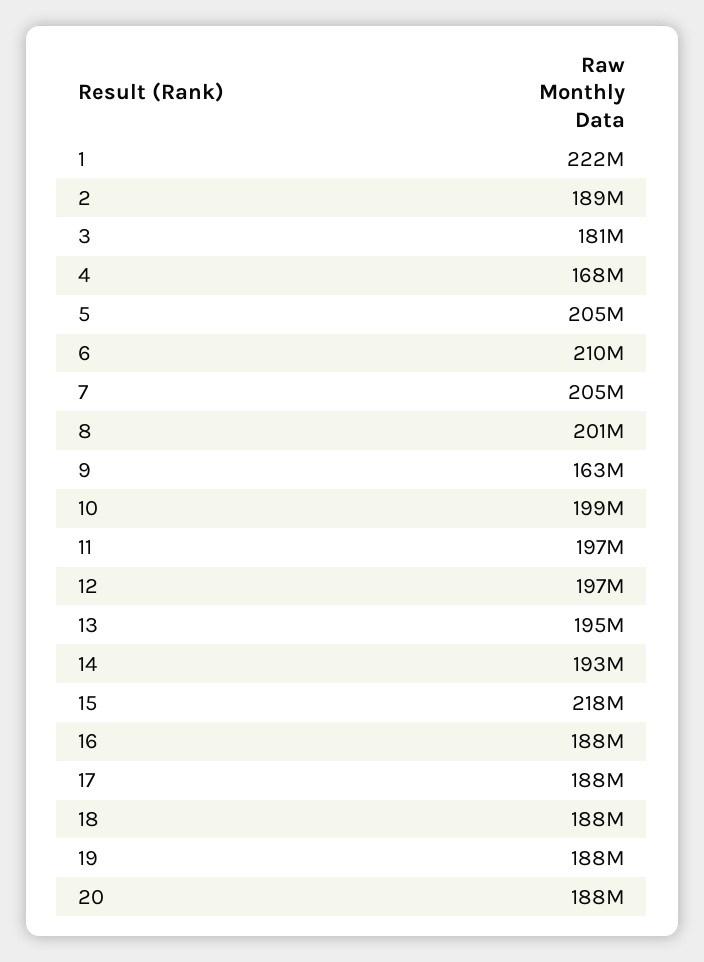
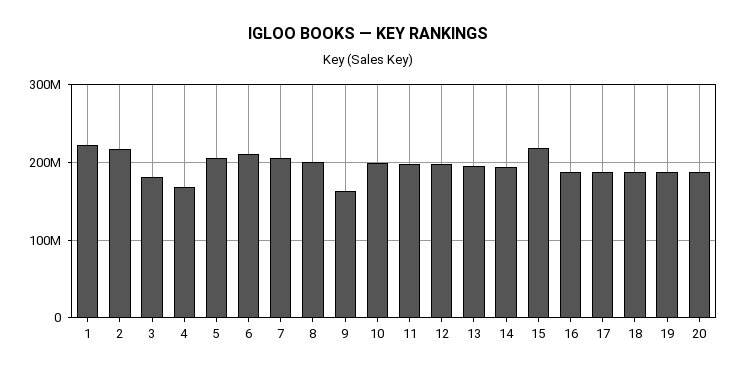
  {
    "1": 222000000,
-   "2": 189000000,
+   "2": 220000000,
    "3": 181000000,
    "4": 168000000,
    "5": 205000000,
    "6": 210000000,
    "7": 205000000,
    "8": 201000000,
    "9": 163000000,
    "10": 199000000,
    "11": 197000000,
    "12": 197000000,
    "13": 195000000,
    "14": 193000000,
    "15": 218000000,
    "16": 188000000,
    "17": 188000000,
    "18": 188000000,
    "19": 188000000,
    "20": 188000000
  }

